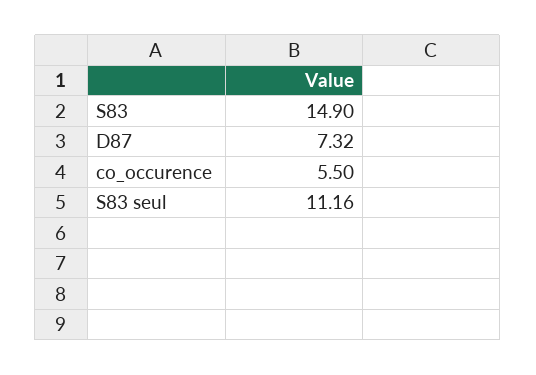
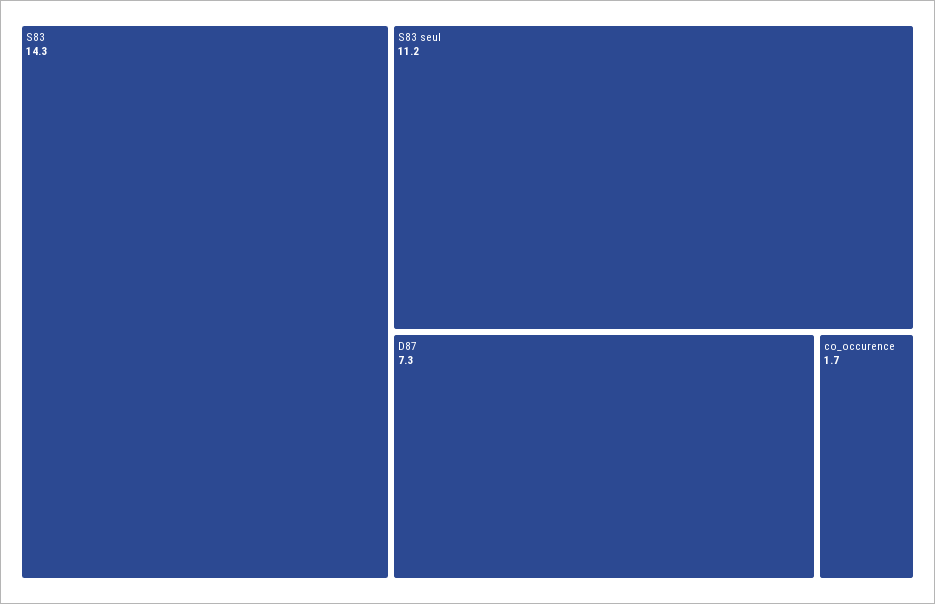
  {
-   "S83": 14.9,
+   "S83": 14.3,
    "D87": 7.32,
-   "co_occurence": 5.5,
+   "co_occurence": 1.7,
    "S83 seul": 11.16
  }

